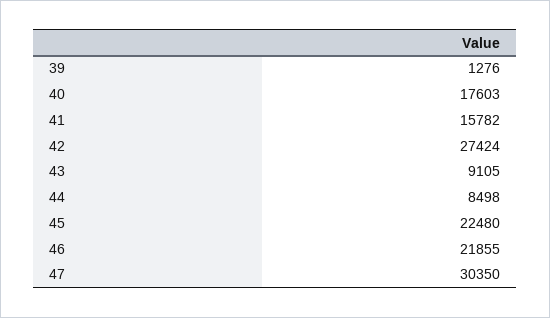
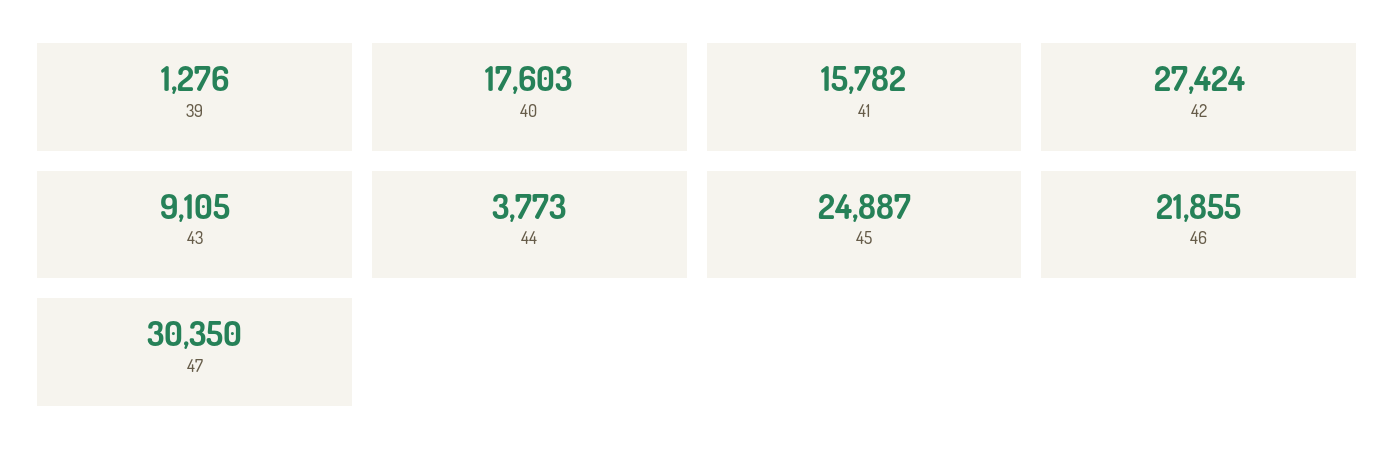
  {
    "39": 1276,
    "40": 17603,
    "41": 15782,
    "42": 27424,
    "43": 9105,
-   "44": 8498,
+   "44": 3773,
-   "45": 22480,
+   "45": 24887,
    "46": 21855,
    "47": 30350
  }

